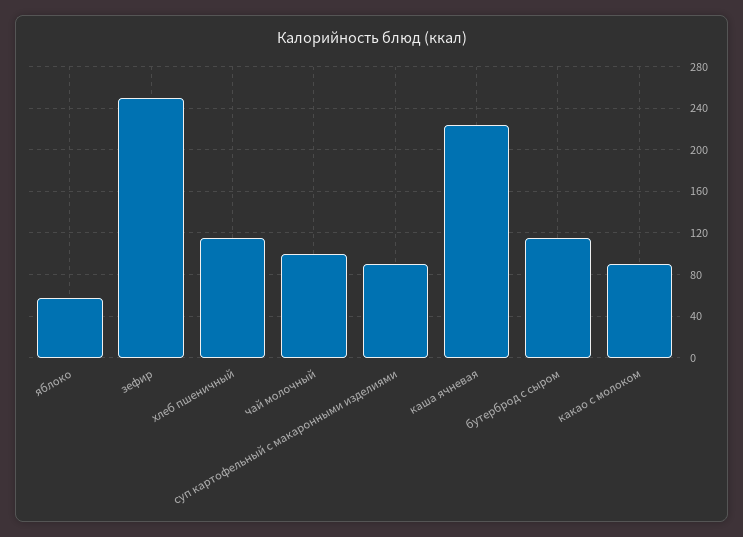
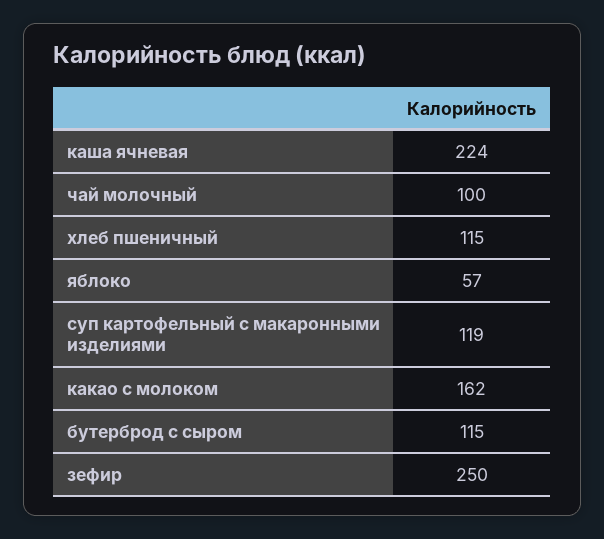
  {
    "яблоко": 57,
    "зефир": 250,
    "хлеб пшеничный": 115,
    "чай молочный": 100,
-   "суп картофельный с макаронными изделиями": 90,
+   "суп картофельный с макаронными изделиями": 119,
    "каша ячневая": 224,
    "бутерброд с сыром": 115,
-   "какао с молоком": 90
+   "какао с молоком": 162
  }

